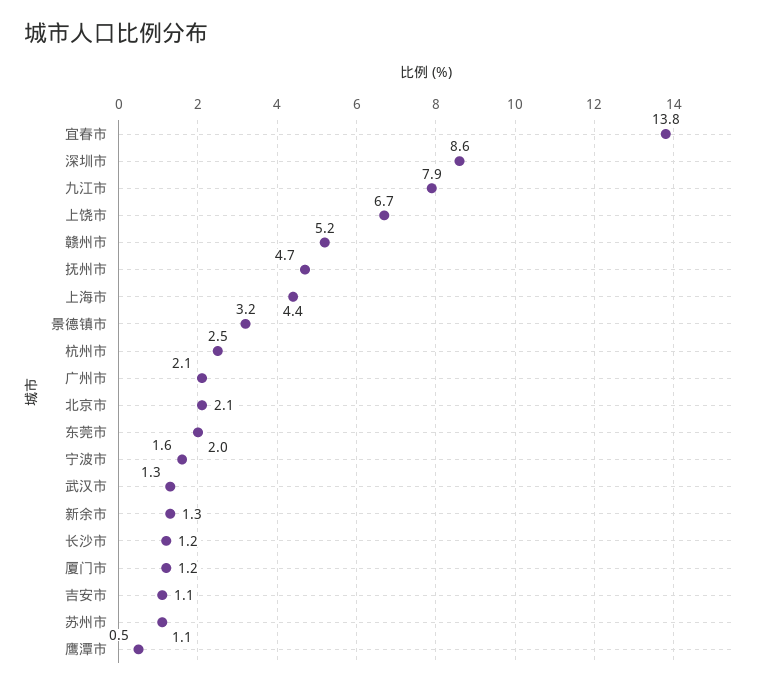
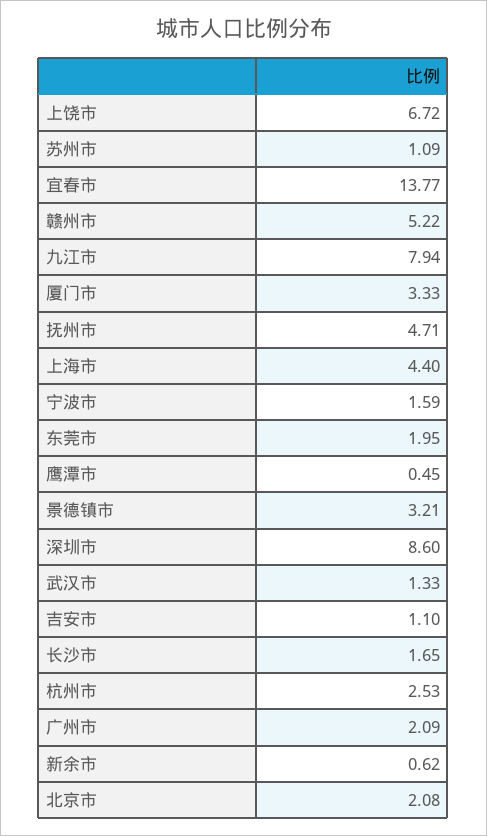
  {
    "宜春市": 13.77,
    "深圳市": 8.6,
    "九江市": 7.94,
    "上饶市": 6.72,
    "赣州市": 5.22,
    "抚州市": 4.71,
    "上海市": 4.4,
    "景德镇市": 3.21,
    "杭州市": 2.53,
    "广州市": 2.09,
    "北京市": 2.08,
    "东莞市": 1.95,
    "宁波市": 1.59,
    "武汉市": 1.33,
-   "新余市": 1.3,
+   "新余市": 0.62,
-   "长沙市": 1.2,
+   "长沙市": 1.65,
-   "厦门市": 1.2,
+   "厦门市": 3.33,
    "吉安市": 1.1,
    "苏州市": 1.09,
    "鹰潭市": 0.45
  }

